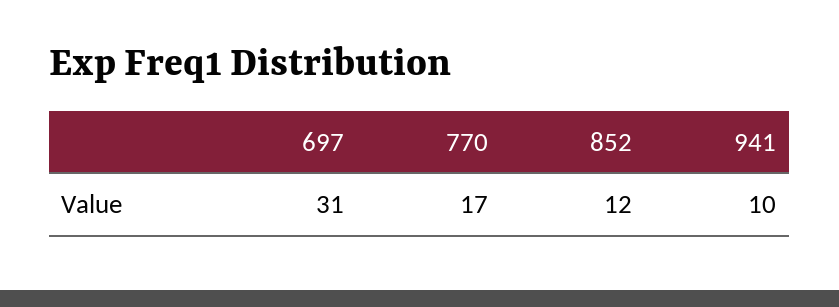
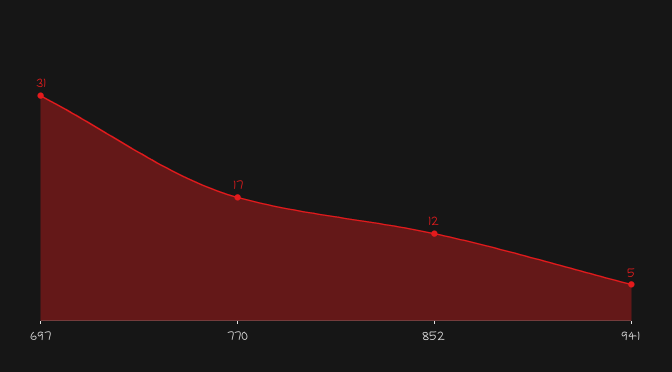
  {
    "697": 31,
    "770": 17,
    "852": 12,
-   "941": 10
+   "941": 5
  }

